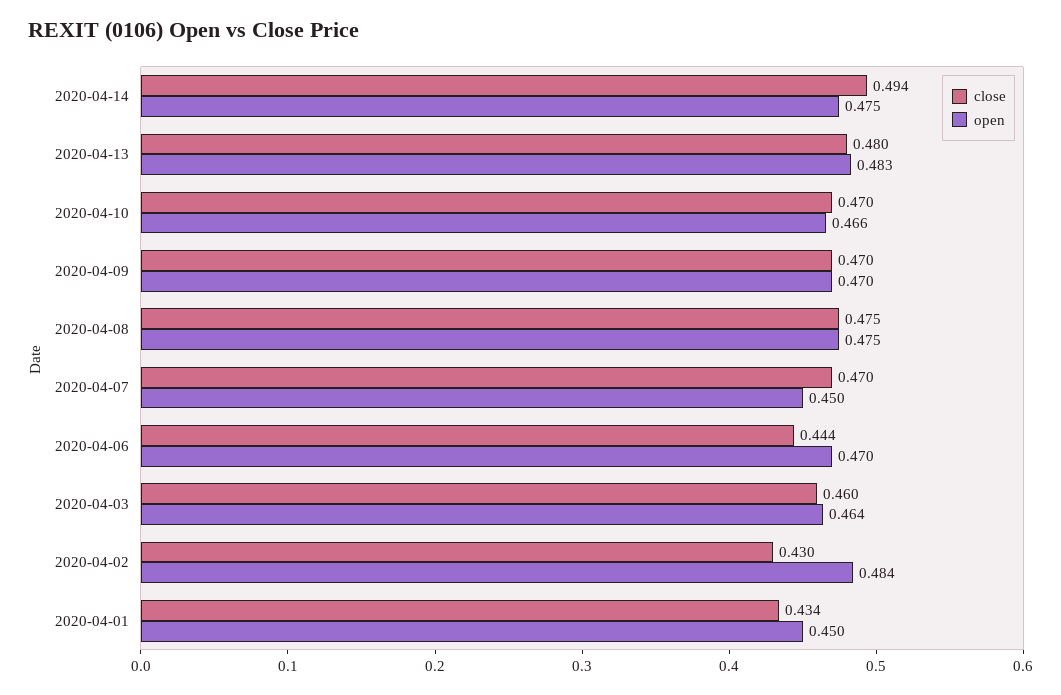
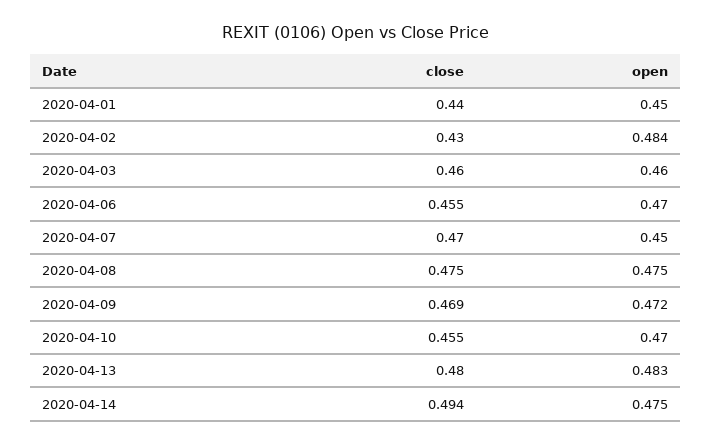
  {
    "close": {
      "2020-04-14": 0.494,
      "2020-04-13": 0.48,
-     "2020-04-10": 0.47,
+     "2020-04-10": 0.455,
-     "2020-04-09": 0.47,
+     "2020-04-09": 0.469,
      "2020-04-08": 0.475,
      "2020-04-07": 0.47,
-     "2020-04-06": 0.444,
+     "2020-04-06": 0.455,
      "2020-04-03": 0.46,
      "2020-04-02": 0.43,
-     "2020-04-01": 0.434
+     "2020-04-01": 0.44
    },
    "open": {
      "2020-04-14": 0.475,
      "2020-04-13": 0.483,
-     "2020-04-10": 0.466,
+     "2020-04-10": 0.47,
-     "2020-04-09": 0.47,
+     "2020-04-09": 0.472,
      "2020-04-08": 0.475,
      "2020-04-07": 0.45,
      "2020-04-06": 0.47,
-     "2020-04-03": 0.464,
+     "2020-04-03": 0.46,
      "2020-04-02": 0.484,
      "2020-04-01": 0.45
    }
  }

